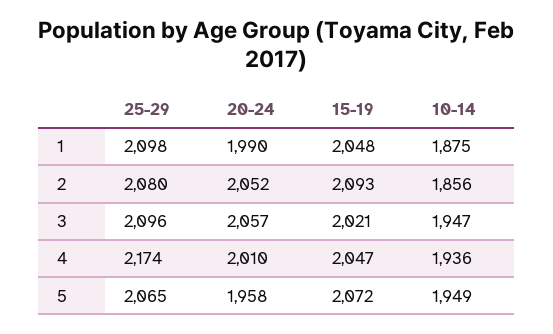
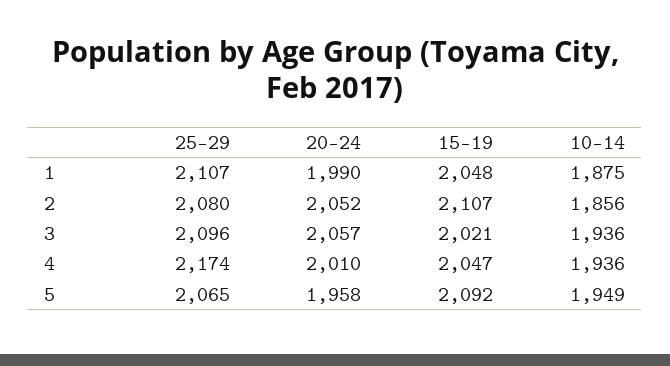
  {
    "25-29": {
-     "1": 2098,
+     "1": 2107,
      "2": 2080,
      "3": 2096,
      "4": 2174,
      "5": 2065
    },
    "20-24": {
      "1": 1990,
      "2": 2052,
      "3": 2057,
      "4": 2010,
      "5": 1958
    },
    "15-19": {
      "1": 2048,
-     "2": 2093,
+     "2": 2107,
      "3": 2021,
      "4": 2047,
-     "5": 2072
+     "5": 2092
    },
    "10-14": {
      "1": 1875,
      "2": 1856,
-     "3": 1947,
+     "3": 1936,
      "4": 1936,
      "5": 1949
    }
  }

